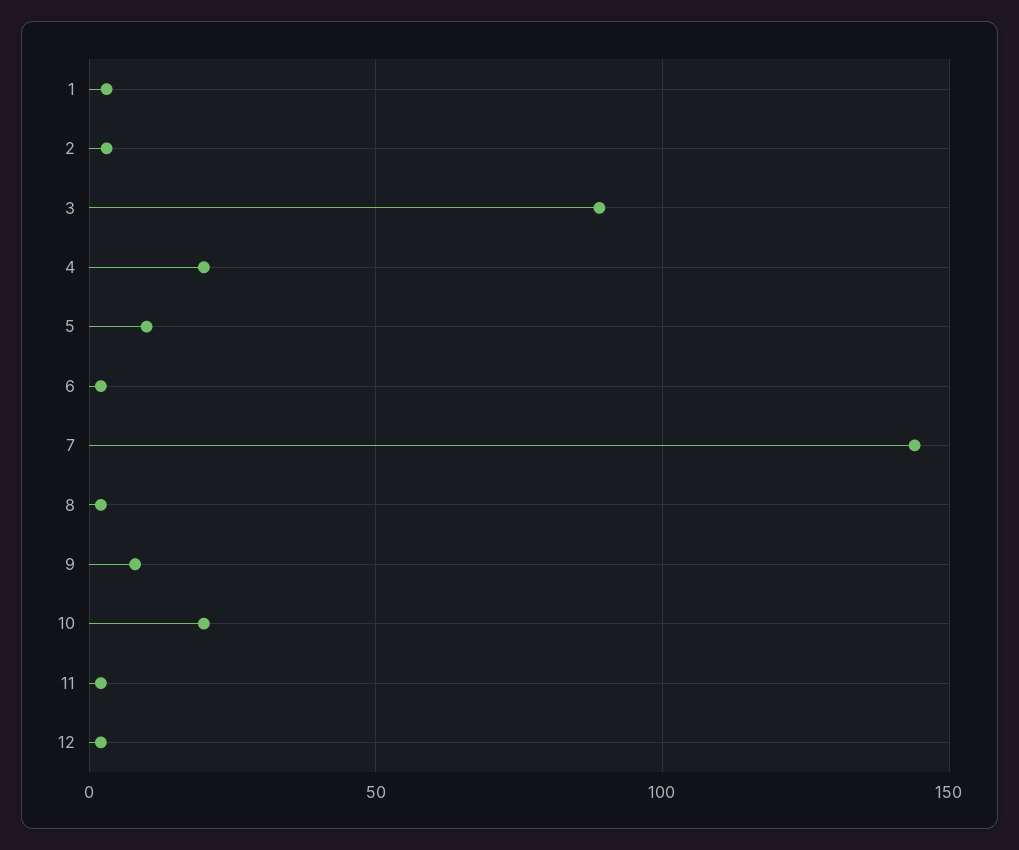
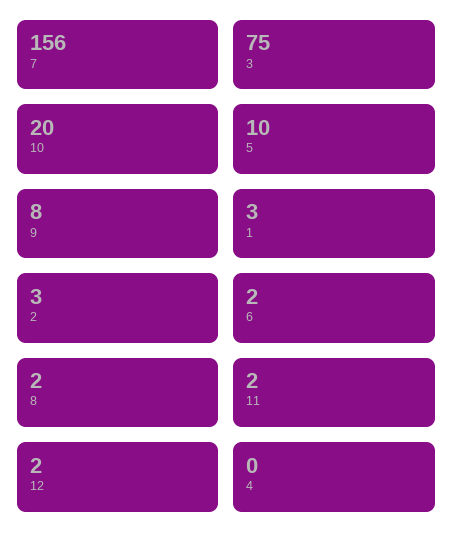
  {
    "1": 3,
    "2": 3,
-   "3": 90,
+   "3": 75,
-   "4": 20,
+   "4": 0,
    "5": 10,
    "6": 2,
-   "7": 145,
+   "7": 156,
    "8": 2,
    "9": 8,
    "10": 20,
    "11": 2,
    "12": 2
  }

